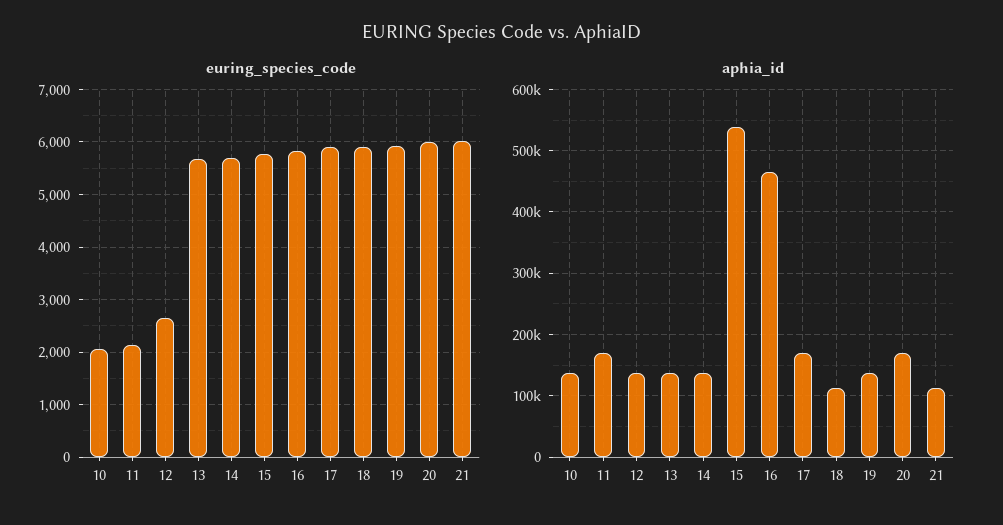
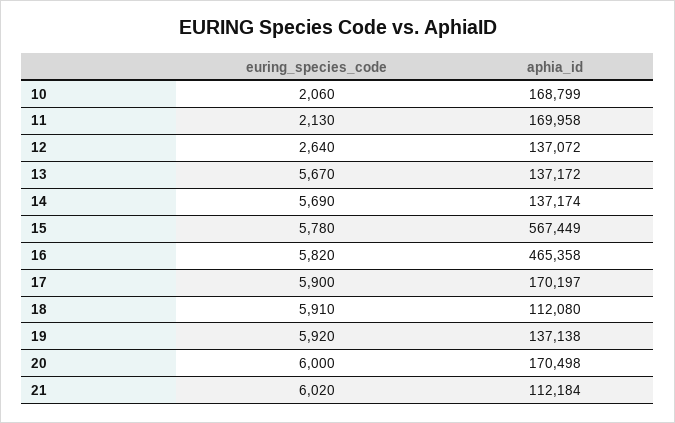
  {
    "euring_species_code": {
      "10": 2060,
      "11": 2130,
      "12": 2640,
      "13": 5670,
      "14": 5690,
      "15": 5780,
      "16": 5820,
      "17": 5900,
      "18": 5910,
      "19": 5920,
      "20": 6000,
      "21": 6020
    },
    "aphia_id": {
-     "10": 140000,
+     "10": 168799,
      "11": 169958,
      "12": 137072,
      "13": 137172,
      "14": 137174,
-     "15": 540000,
+     "15": 567449,
      "16": 465358,
      "17": 170197,
      "18": 112080,
      "19": 137138,
      "20": 170498,
      "21": 112184
    }
  }

